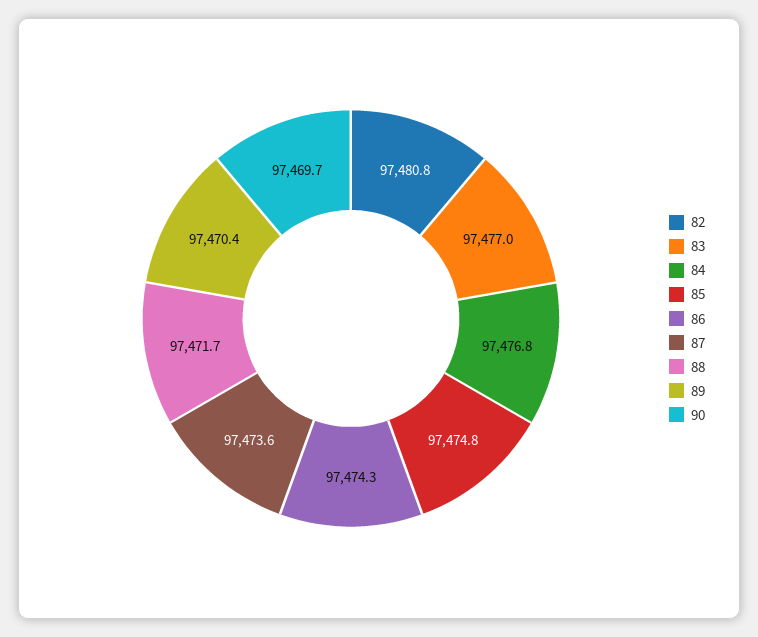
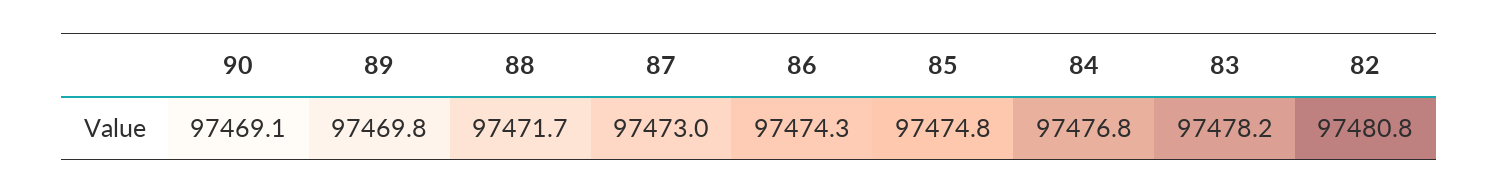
  {
    "82": 97480.8,
-   "83": 97477,
+   "83": 97478.2,
    "84": 97476.8,
    "85": 97474.8,
    "86": 97474.3,
-   "87": 97473.6,
+   "87": 97473,
    "88": 97471.7,
-   "89": 97470.4,
+   "89": 97469.8,
-   "90": 97469.7
+   "90": 97469.1
  }

